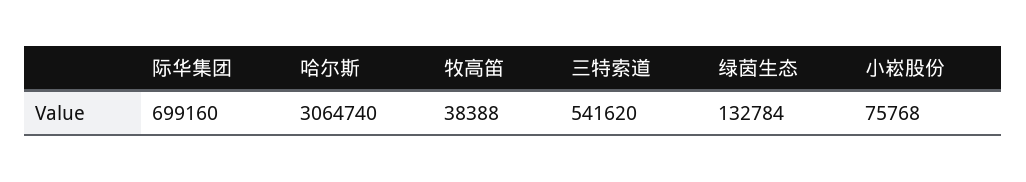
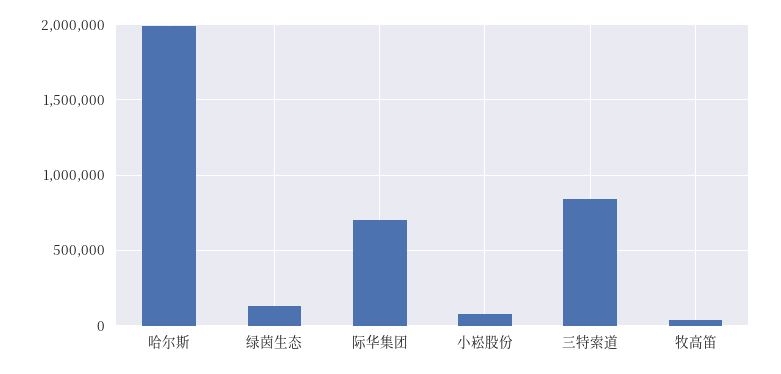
  {
    "际华集团": 699160,
-   "哈尔斯": 3064740,
+   "哈尔斯": 2000000,
    "牧高笛": 38388,
-   "三特索道": 541620,
+   "三特索道": 850000,
    "绿茵生态": 132784,
    "小崧股份": 75768
  }

